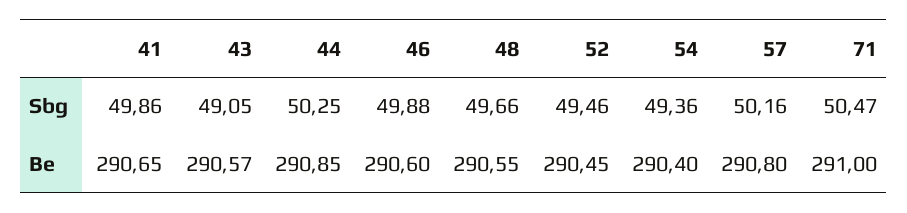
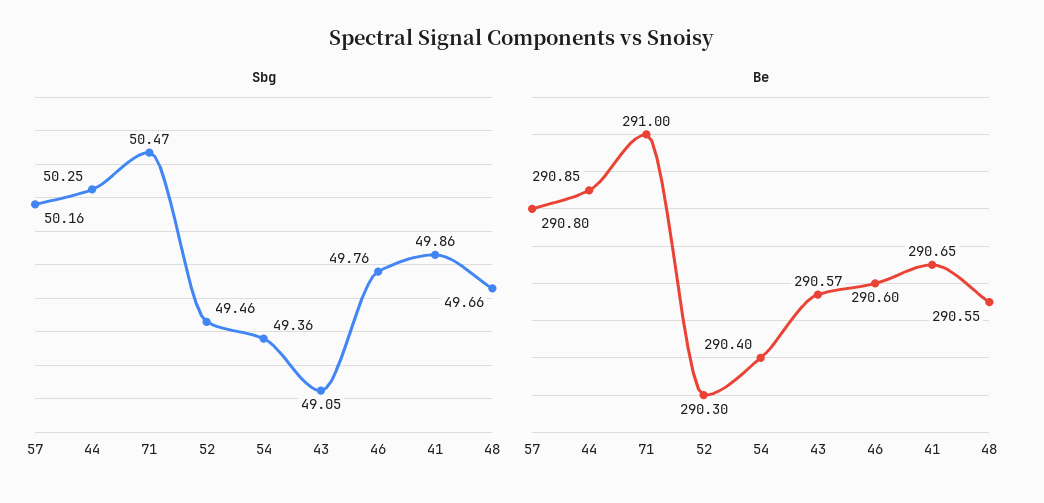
  {
    "Sbg": {
      "41": 49.86,
      "43": 49.05,
      "44": 50.25,
-     "46": 49.88,
+     "46": 49.76,
      "48": 49.66,
      "52": 49.46,
      "54": 49.36,
      "57": 50.16,
      "71": 50.47
    },
    "Be": {
      "41": 290.65,
      "43": 290.57,
      "44": 290.85,
      "46": 290.6,
      "48": 290.55,
-     "52": 290.45,
+     "52": 290.3,
      "54": 290.4,
      "57": 290.8,
      "71": 291
    }
  }

